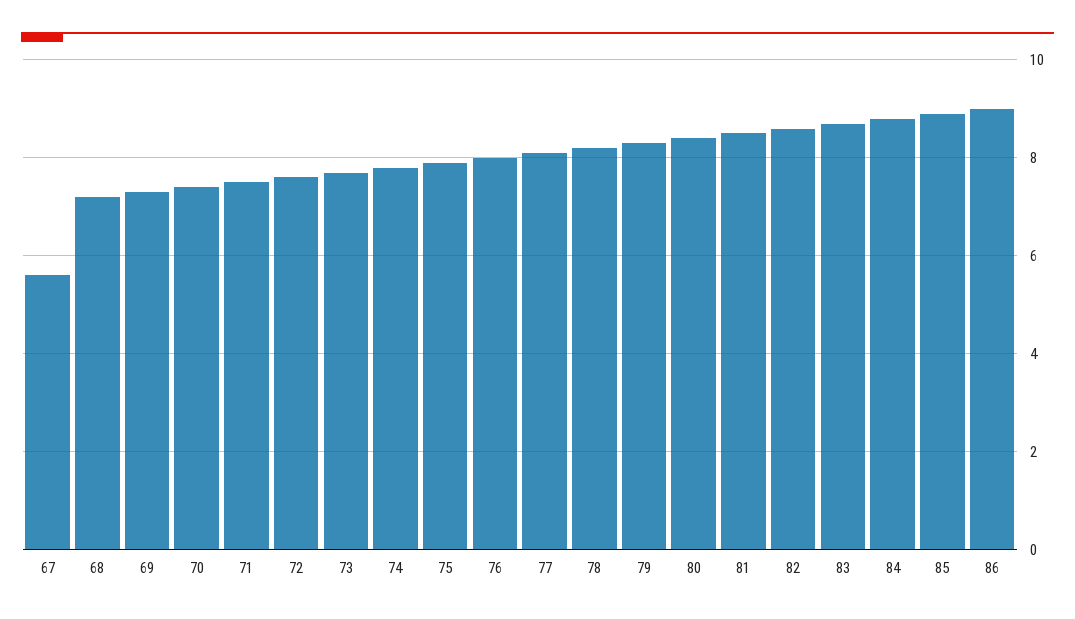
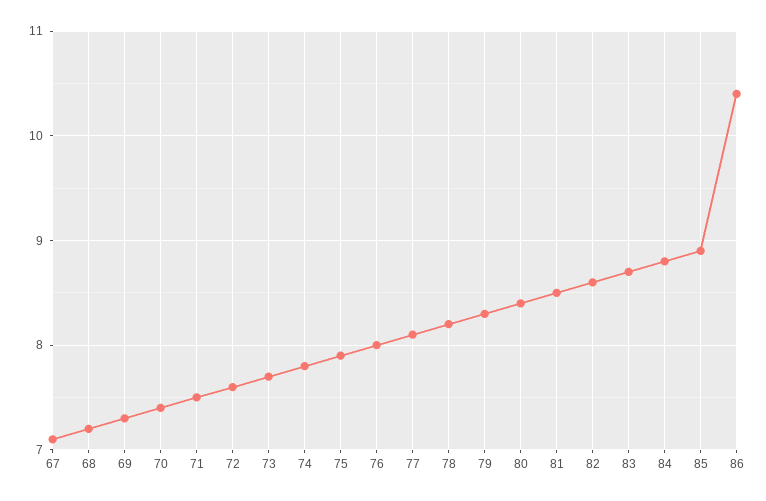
  {
-   "67": 5.5,
+   "67": 7.1,
    "68": 7.2,
    "69": 7.3,
    "70": 7.4,
    "71": 7.5,
    "72": 7.6,
    "73": 7.7,
    "74": 7.8,
    "75": 7.9,
    "76": 8,
    "77": 8.1,
    "78": 8.2,
    "79": 8.3,
    "80": 8.4,
    "81": 8.5,
    "82": 8.6,
    "83": 8.7,
    "84": 8.8,
    "85": 8.9,
-   "86": 9
+   "86": 10.4
  }

